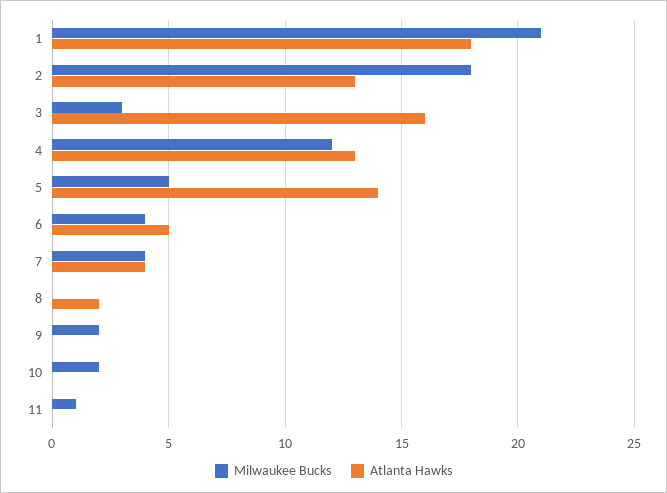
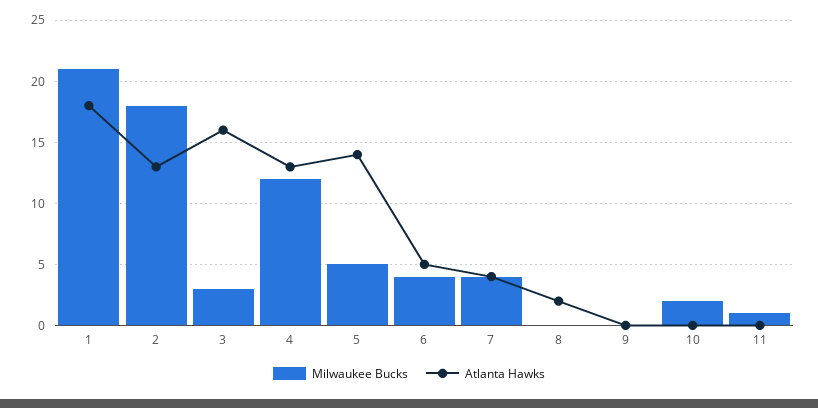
  {
    "Milwaukee Bucks": {
      "1": 21,
      "2": 18,
      "3": 3,
      "4": 12,
      "5": 5,
      "6": 4,
      "7": 4,
      "8": 0,
-     "9": 2,
+     "9": 0,
      "10": 2,
      "11": 1
    },
    "Atlanta Hawks": {
      "1": 18,
      "2": 13,
      "3": 16,
      "4": 13,
      "5": 14,
      "6": 5,
      "7": 4,
      "8": 2,
      "9": 0,
      "10": 0,
      "11": 0
    }
  }

